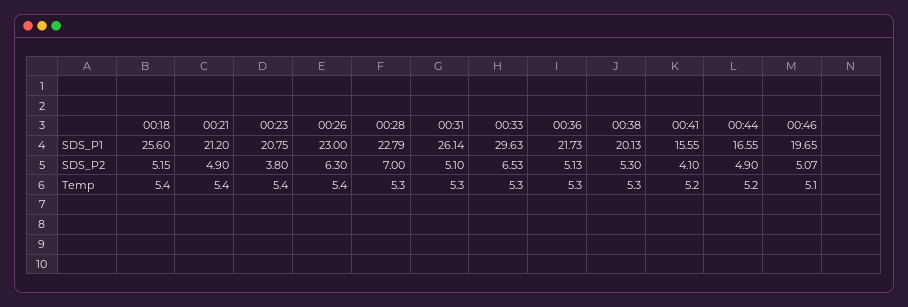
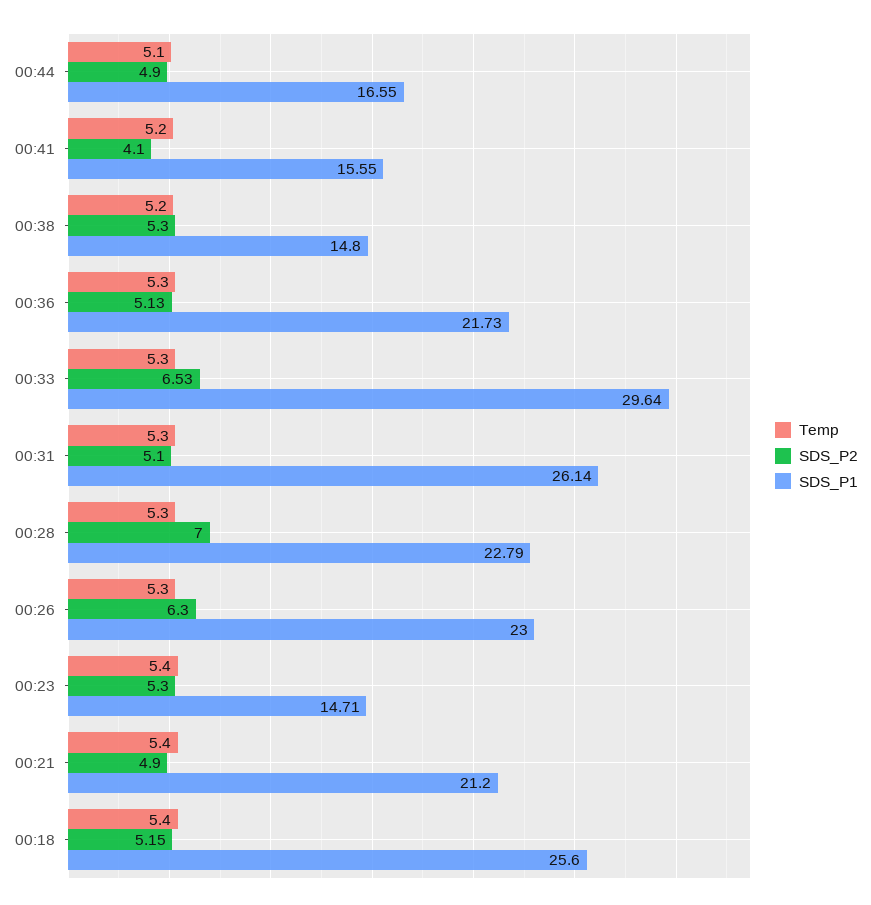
  {
    "SDS_P1": {
      "00:18": 25.6,
      "00:21": 21.2,
-     "00:23": 20.75,
+     "00:23": 14.71,
      "00:26": 23,
      "00:28": 22.79,
      "00:31": 26.14,
-     "00:33": 29.63,
+     "00:33": 29.64,
      "00:36": 21.73,
-     "00:38": 20.13,
+     "00:38": 14.8,
      "00:41": 15.55,
-     "00:44": 16.55,
+     "00:44": 16.55
-     "00:46": 19.65
    },
    "SDS_P2": {
      "00:18": 5.15,
      "00:21": 4.9,
-     "00:23": 3.8,
+     "00:23": 5.3,
      "00:26": 6.3,
      "00:28": 7,
      "00:31": 5.1,
      "00:33": 6.53,
      "00:36": 5.13,
      "00:38": 5.3,
      "00:41": 4.1,
-     "00:44": 4.9,
+     "00:44": 4.9
-     "00:46": 5.07
    },
    "Temp": {
      "00:18": 5.4,
      "00:21": 5.4,
      "00:23": 5.4,
-     "00:26": 5.4,
+     "00:26": 5.3,
      "00:28": 5.3,
      "00:31": 5.3,
      "00:33": 5.3,
      "00:36": 5.3,
-     "00:38": 5.3,
+     "00:38": 5.2,
      "00:41": 5.2,
-     "00:44": 5.2,
+     "00:44": 5.1
-     "00:46": 5.1
    }
  }

